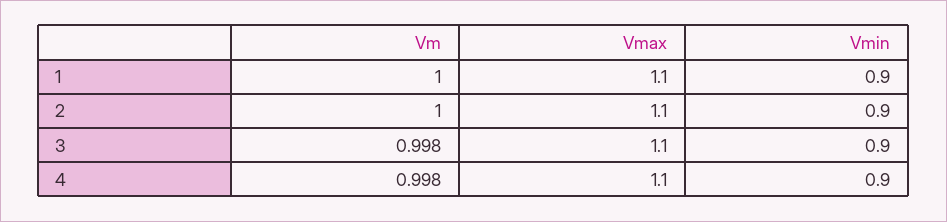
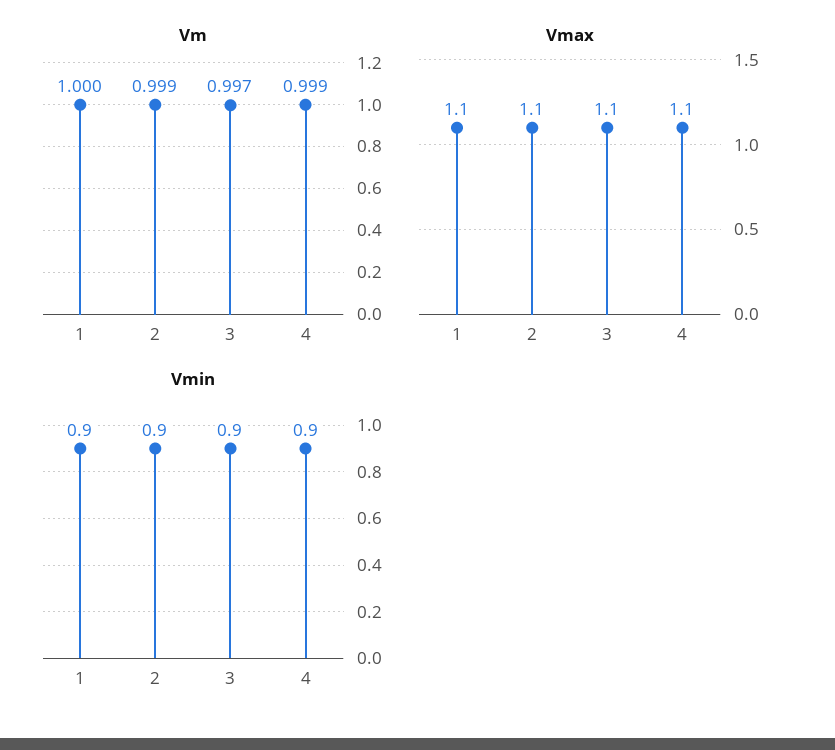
  {
    "Vm": {
      "1": 1,
-     "2": 1,
+     "2": 0.999,
-     "3": 0.998,
+     "3": 0.997,
-     "4": 0.998
+     "4": 0.999
    },
    "Vmax": {
      "1": 1.1,
      "2": 1.1,
      "3": 1.1,
      "4": 1.1
    },
    "Vmin": {
      "1": 0.9,
      "2": 0.9,
      "3": 0.9,
      "4": 0.9
    }
  }

